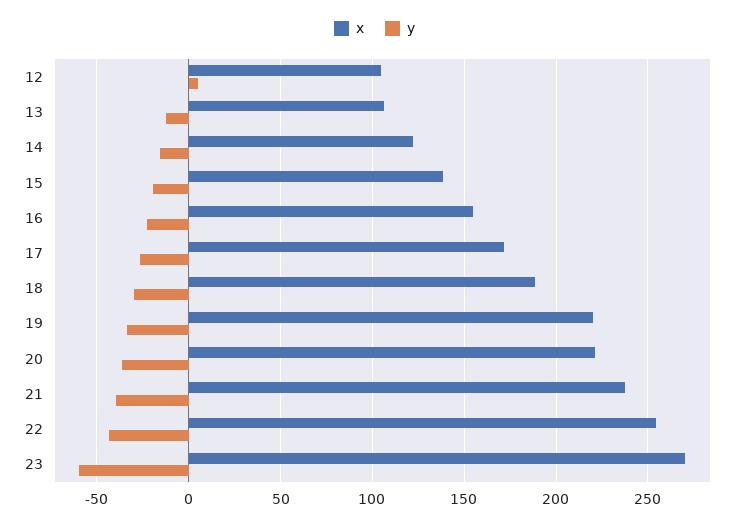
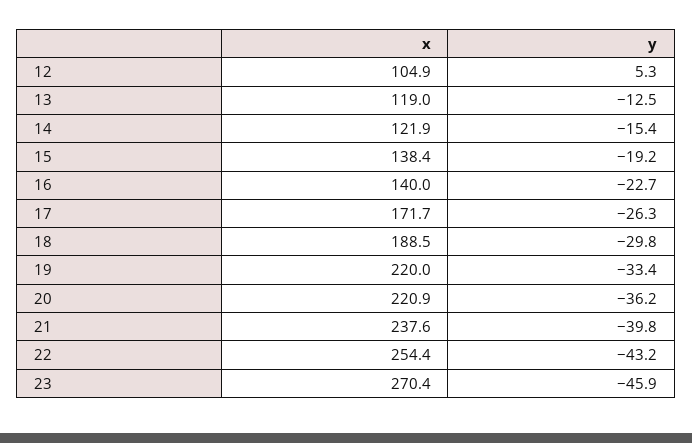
  {
    "x": {
      "12": 104.9,
-     "13": 105,
+     "13": 119,
      "14": 121.9,
      "15": 138.4,
-     "16": 155,
+     "16": 140,
      "17": 171.7,
      "18": 188.5,
      "19": 220,
      "20": 220.9,
      "21": 237.6,
      "22": 254.4,
      "23": 270.4
    },
    "y": {
      "12": 5.3,
      "13": -12.5,
      "14": -15.4,
      "15": -19.2,
      "16": -22.7,
      "17": -26.3,
      "18": -29.8,
      "19": -33.4,
      "20": -36.2,
      "21": -39.8,
      "22": -43.2,
-     "23": -60
+     "23": -45.9
    }
  }

